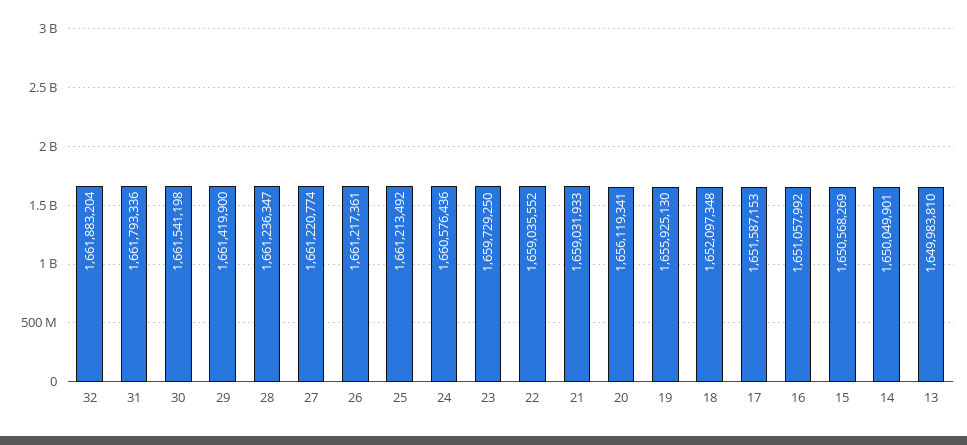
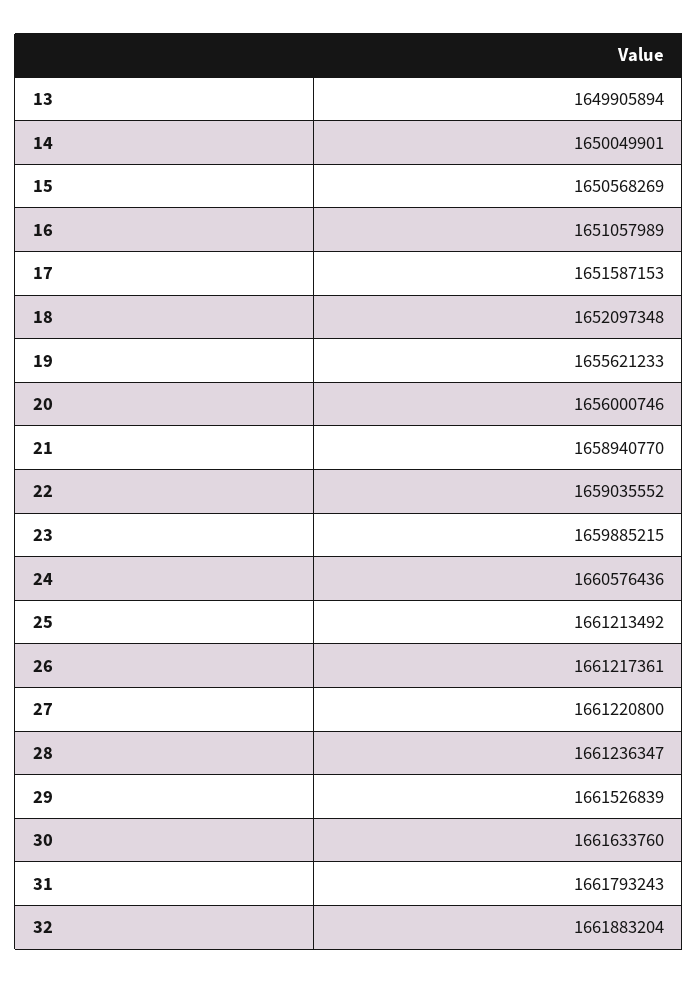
  {
    "32": 1661883204,
-   "31": 1661793336,
+   "31": 1661793243,
-   "30": 1661541198,
+   "30": 1661633760,
-   "29": 1661419900,
+   "29": 1661526839,
    "28": 1661236347,
-   "27": 1661220774,
+   "27": 1661220800,
    "26": 1661217361,
    "25": 1661213492,
    "24": 1660576436,
-   "23": 1659729250,
+   "23": 1659885215,
    "22": 1659035552,
-   "21": 1659031933,
+   "21": 1658940770,
-   "20": 1656119341,
+   "20": 1656000746,
-   "19": 1655925130,
+   "19": 1655621233,
    "18": 1652097348,
    "17": 1651587153,
-   "16": 1651057992,
+   "16": 1651057989,
    "15": 1650568269,
    "14": 1650049901,
-   "13": 1649983810
+   "13": 1649905894
  }

